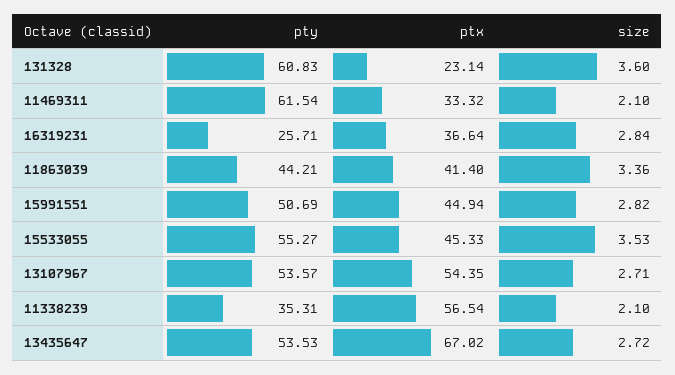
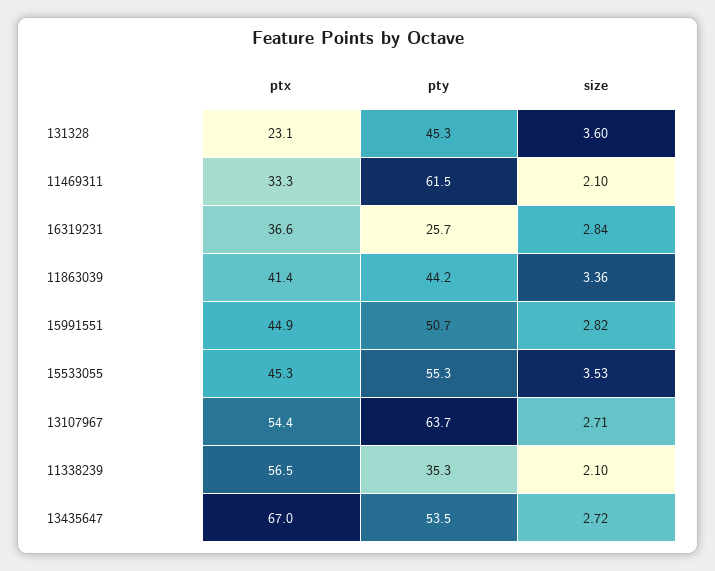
  {
    "pty": {
-     "131328": 60.83,
+     "131328": 45.3,
      "11469311": 61.54,
      "16319231": 25.71,
      "11863039": 44.21,
      "15991551": 50.69,
      "15533055": 55.27,
-     "13107967": 53.57,
+     "13107967": 63.7,
      "11338239": 35.31,
      "13435647": 53.53
    },
    "ptx": {
      "131328": 23.14,
      "11469311": 33.32,
      "16319231": 36.64,
      "11863039": 41.4,
      "15991551": 44.94,
      "15533055": 45.33,
      "13107967": 54.35,
      "11338239": 56.54,
      "13435647": 67.02
    },
    "size": {
      "131328": 3.6,
      "11469311": 2.1,
      "16319231": 2.84,
      "11863039": 3.36,
      "15991551": 2.82,
      "15533055": 3.53,
      "13107967": 2.71,
      "11338239": 2.1,
      "13435647": 2.72
    }
  }

